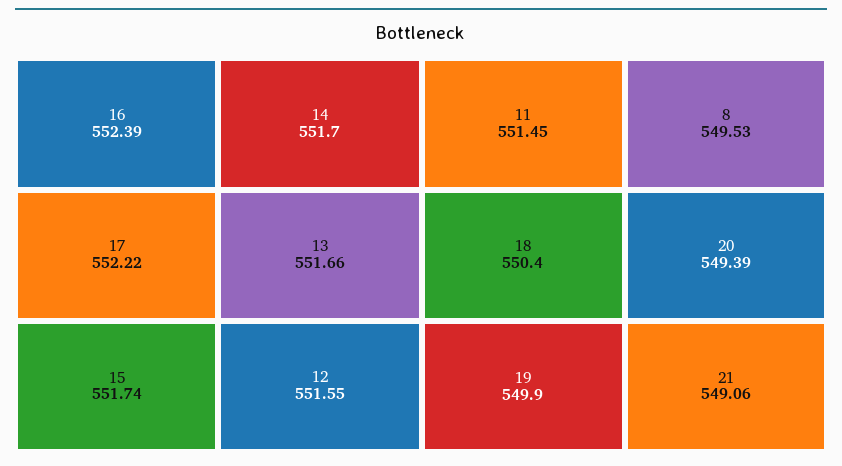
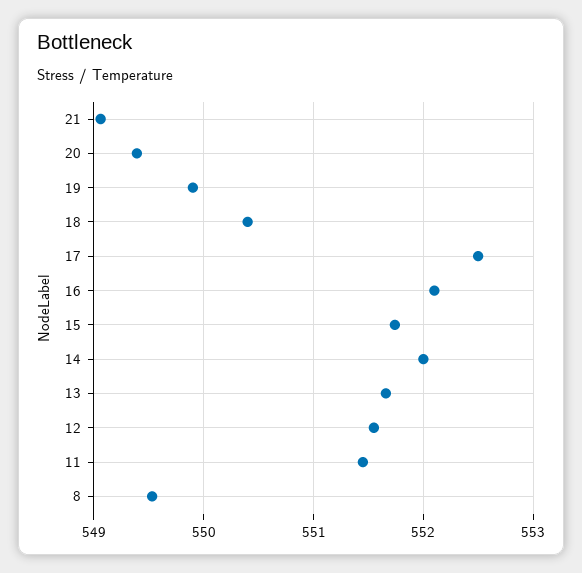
  {
-   "16": 552.39,
+   "16": 552.1,
-   "17": 552.22,
+   "17": 552.5,
    "15": 551.74,
-   "14": 551.7,
+   "14": 552,
    "13": 551.66,
    "12": 551.55,
    "11": 551.45,
    "18": 550.4,
    "19": 549.9,
    "8": 549.53,
    "20": 549.39,
    "21": 549.06
  }

